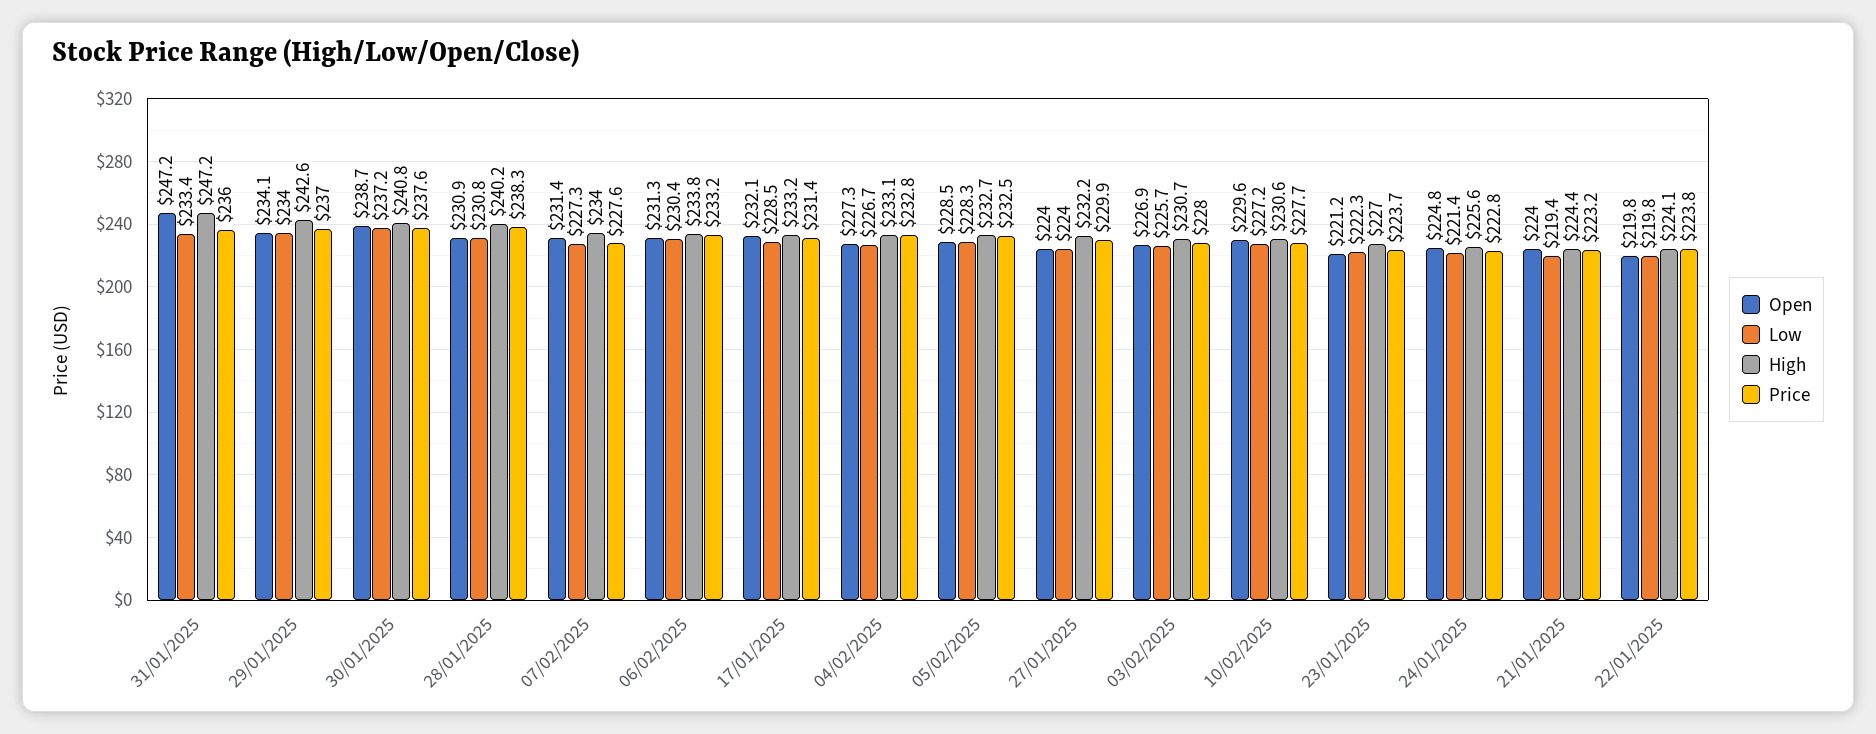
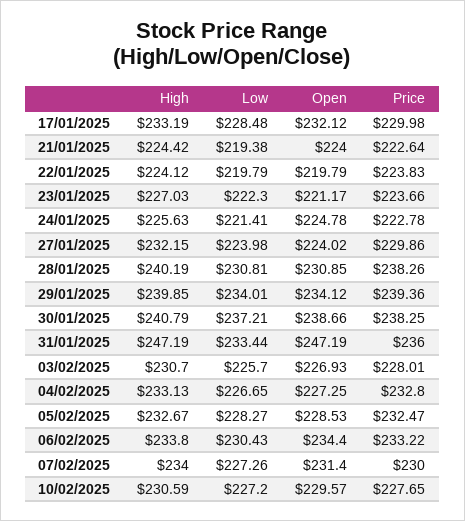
  {
    "Open": {
      "31/01/2025": 247.19,
      "29/01/2025": 234.12,
      "30/01/2025": 238.66,
      "28/01/2025": 230.85,
      "07/02/2025": 231.4,
-     "06/02/2025": 231.3,
+     "06/02/2025": 234.4,
      "17/01/2025": 232.12,
      "04/02/2025": 227.25,
      "05/02/2025": 228.53,
      "27/01/2025": 224.02,
      "03/02/2025": 226.93,
      "10/02/2025": 229.57,
      "23/01/2025": 221.17,
      "24/01/2025": 224.78,
      "21/01/2025": 224,
      "22/01/2025": 219.79
    },
    "Low": {
      "31/01/2025": 233.44,
      "29/01/2025": 234.01,
      "30/01/2025": 237.21,
      "28/01/2025": 230.81,
      "07/02/2025": 227.26,
      "06/02/2025": 230.43,
      "17/01/2025": 228.48,
      "04/02/2025": 226.65,
      "05/02/2025": 228.27,
      "27/01/2025": 223.98,
      "03/02/2025": 225.7,
      "10/02/2025": 227.2,
      "23/01/2025": 222.3,
      "24/01/2025": 221.41,
      "21/01/2025": 219.38,
      "22/01/2025": 219.79
    },
    "High": {
      "31/01/2025": 247.19,
-     "29/01/2025": 242.6,
+     "29/01/2025": 239.85,
      "30/01/2025": 240.79,
      "28/01/2025": 240.19,
      "07/02/2025": 234,
      "06/02/2025": 233.8,
      "17/01/2025": 233.19,
      "04/02/2025": 233.13,
      "05/02/2025": 232.67,
      "27/01/2025": 232.15,
      "03/02/2025": 230.7,
      "10/02/2025": 230.59,
      "23/01/2025": 227.03,
      "24/01/2025": 225.63,
      "21/01/2025": 224.42,
      "22/01/2025": 224.12
    },
    "Price": {
      "31/01/2025": 236,
-     "29/01/2025": 237,
+     "29/01/2025": 239.36,
-     "30/01/2025": 237.6,
+     "30/01/2025": 238.25,
      "28/01/2025": 238.26,
-     "07/02/2025": 227.6,
+     "07/02/2025": 230,
      "06/02/2025": 233.22,
-     "17/01/2025": 231.4,
+     "17/01/2025": 229.98,
      "04/02/2025": 232.8,
      "05/02/2025": 232.47,
      "27/01/2025": 229.86,
      "03/02/2025": 228.01,
      "10/02/2025": 227.65,
      "23/01/2025": 223.66,
      "24/01/2025": 222.78,
-     "21/01/2025": 223.2,
+     "21/01/2025": 222.64,
      "22/01/2025": 223.83
    }
  }

